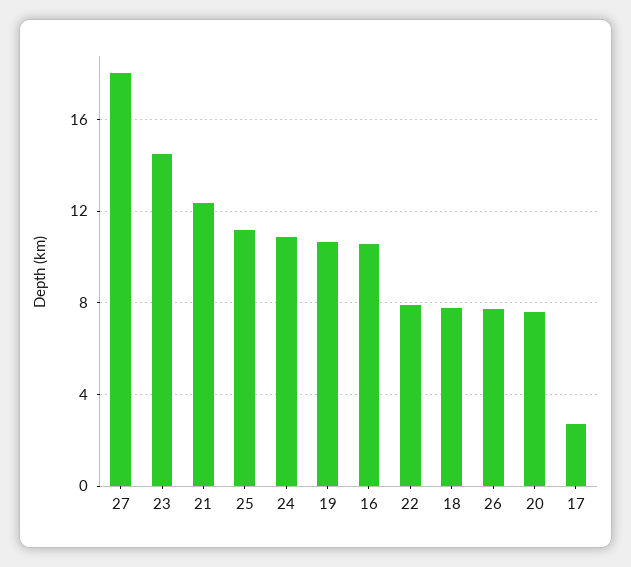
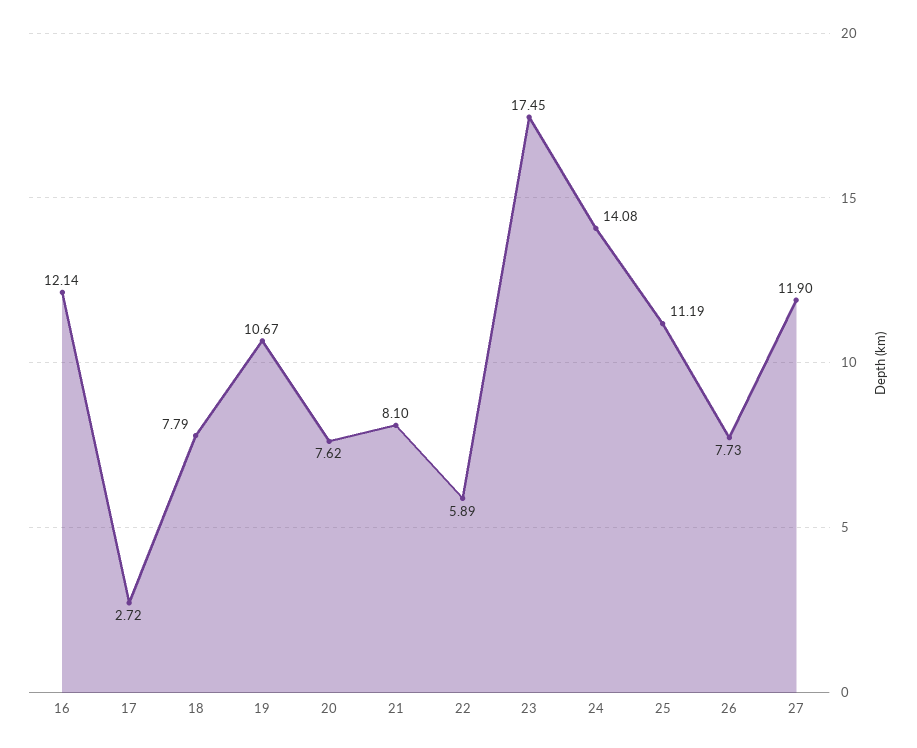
  {
-   "27": 18,
+   "27": 11.9,
-   "23": 14.5,
+   "23": 17.45,
-   "21": 12.5,
+   "21": 8.1,
    "25": 11.19,
-   "24": 11,
+   "24": 14.08,
    "19": 10.67,
-   "16": 10.5,
+   "16": 12.14,
-   "22": 8,
+   "22": 5.89,
    "18": 7.79,
    "26": 7.73,
    "20": 7.62,
    "17": 2.72
  }

